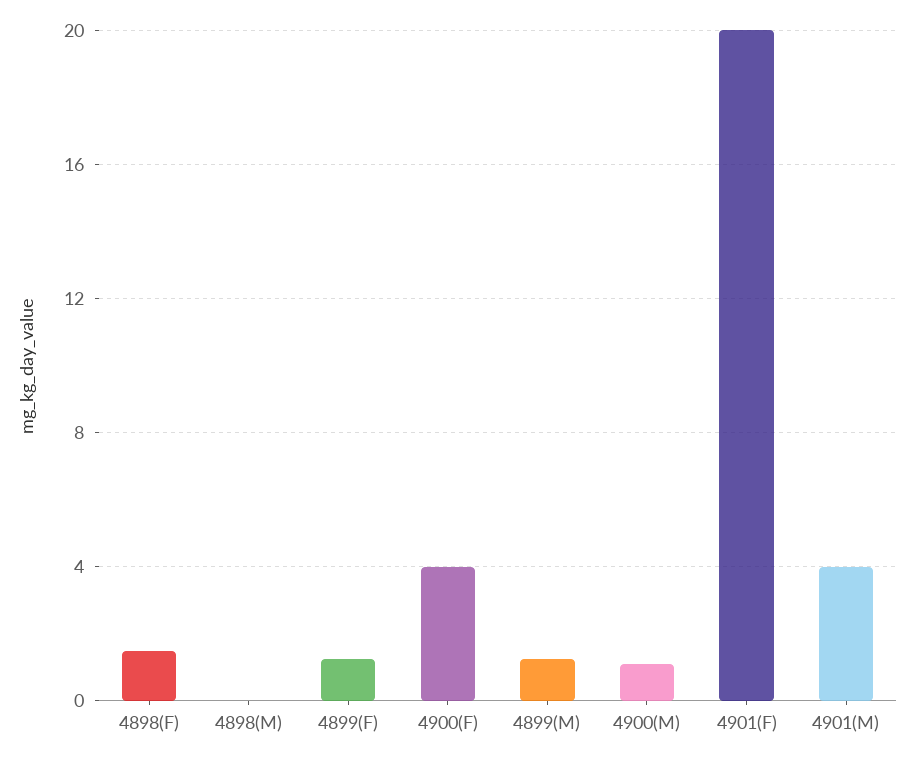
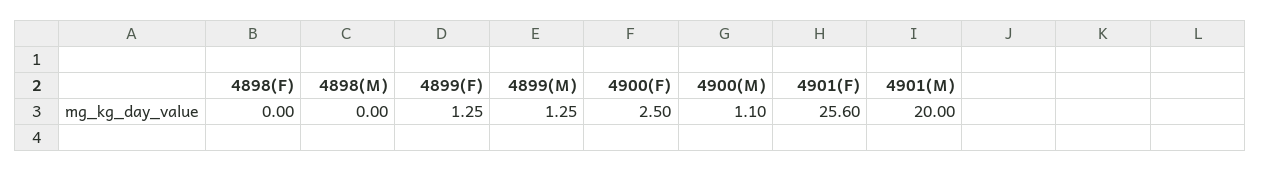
  {
-   "4898(F)": 1.5,
+   "4898(F)": 0,
    "4898(M)": 0,
    "4899(F)": 1.25,
-   "4900(F)": 4,
+   "4900(F)": 2.5,
    "4899(M)": 1.25,
    "4900(M)": 1.1,
-   "4901(F)": 20,
+   "4901(F)": 25.6,
-   "4901(M)": 4
+   "4901(M)": 20
  }

